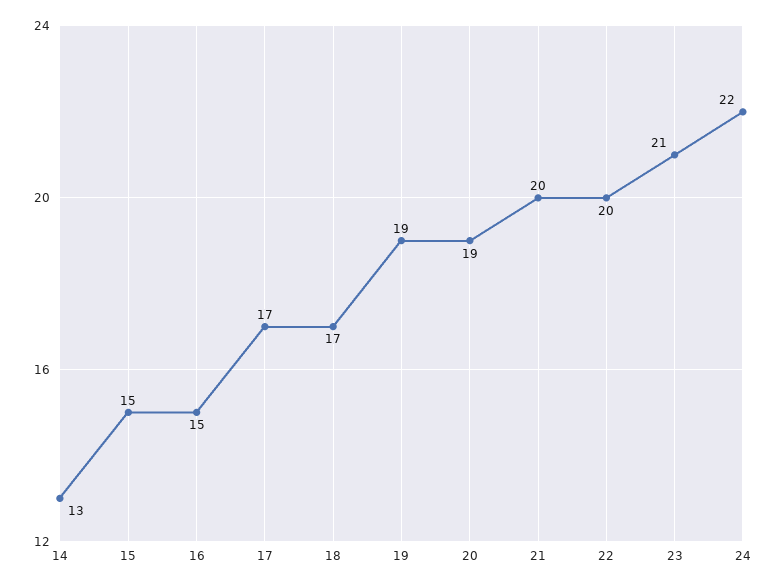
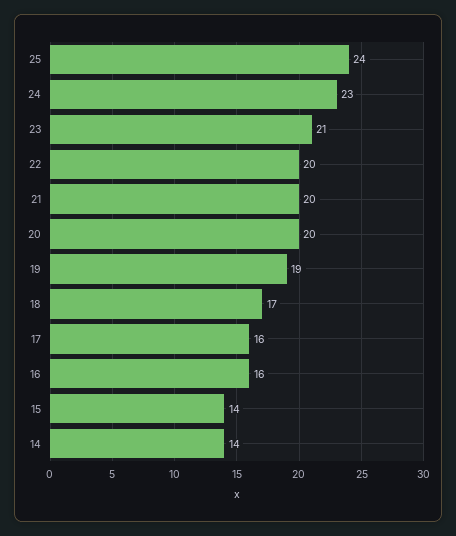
  {
-   "14": 13,
+   "14": 14,
-   "15": 15,
+   "15": 14,
-   "16": 15,
+   "16": 16,
-   "17": 17,
+   "17": 16,
    "18": 17,
    "19": 19,
-   "20": 19,
+   "20": 20,
    "21": 20,
    "22": 20,
    "23": 21,
-   "24": 22
+   "24": 23,
+   "25": 24
  }

